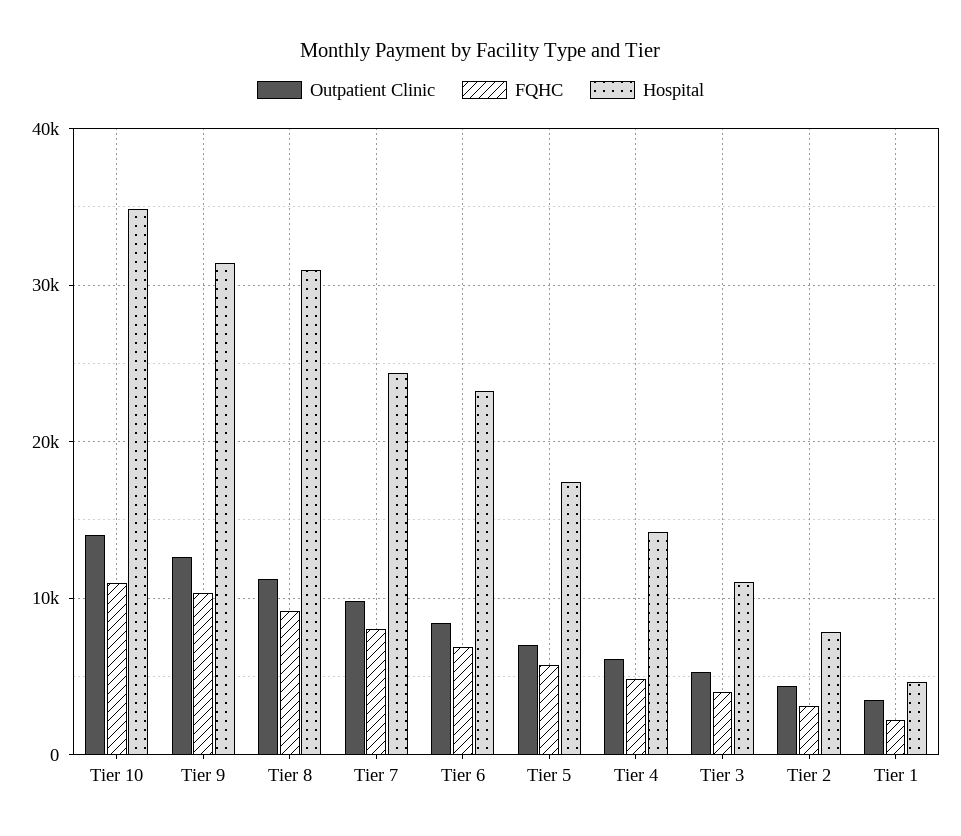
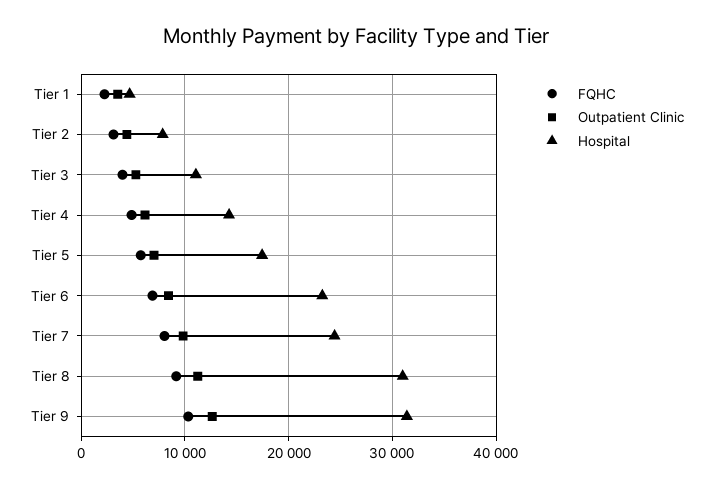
  {
    "Outpatient Clinic": {
-     "Tier 10": 14000,
      "Tier 9": 13000,
      "Tier 8": 11000,
      "Tier 7": 10000,
      "Tier 6": 8000,
      "Tier 5": 7000,
      "Tier 4": 6000,
      "Tier 3": 5000,
      "Tier 2": 4000,
      "Tier 1": 4000
    },
    "FQHC": {
-     "Tier 10": 11000,
      "Tier 9": 10000,
      "Tier 8": 9000,
      "Tier 7": 8000,
      "Tier 6": 7000,
      "Tier 5": 6000,
      "Tier 4": 5000,
      "Tier 3": 4000,
      "Tier 2": 3000,
      "Tier 1": 2000
    },
    "Hospital": {
-     "Tier 10": 35000,
      "Tier 9": 31000,
      "Tier 8": 31000,
      "Tier 7": 24000,
      "Tier 6": 23000,
      "Tier 5": 17000,
      "Tier 4": 14000,
      "Tier 3": 11000,
      "Tier 2": 8000,
      "Tier 1": 5000
    }
  }

